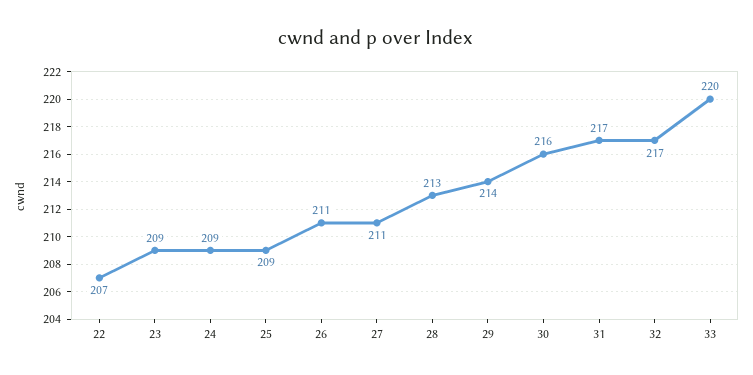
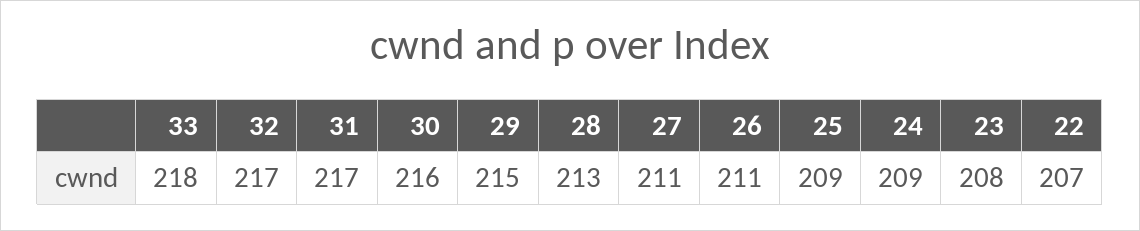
  {
    "22": 207,
-   "23": 209,
+   "23": 208,
    "24": 209,
    "25": 209,
    "26": 211,
    "27": 211,
    "28": 213,
-   "29": 214,
+   "29": 215,
    "30": 216,
    "31": 217,
    "32": 217,
-   "33": 220
+   "33": 218
  }

